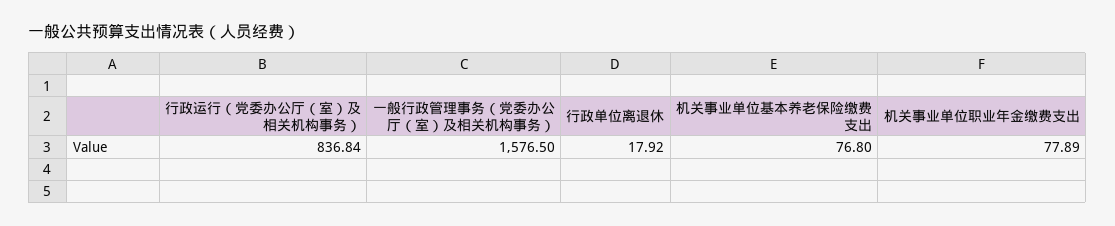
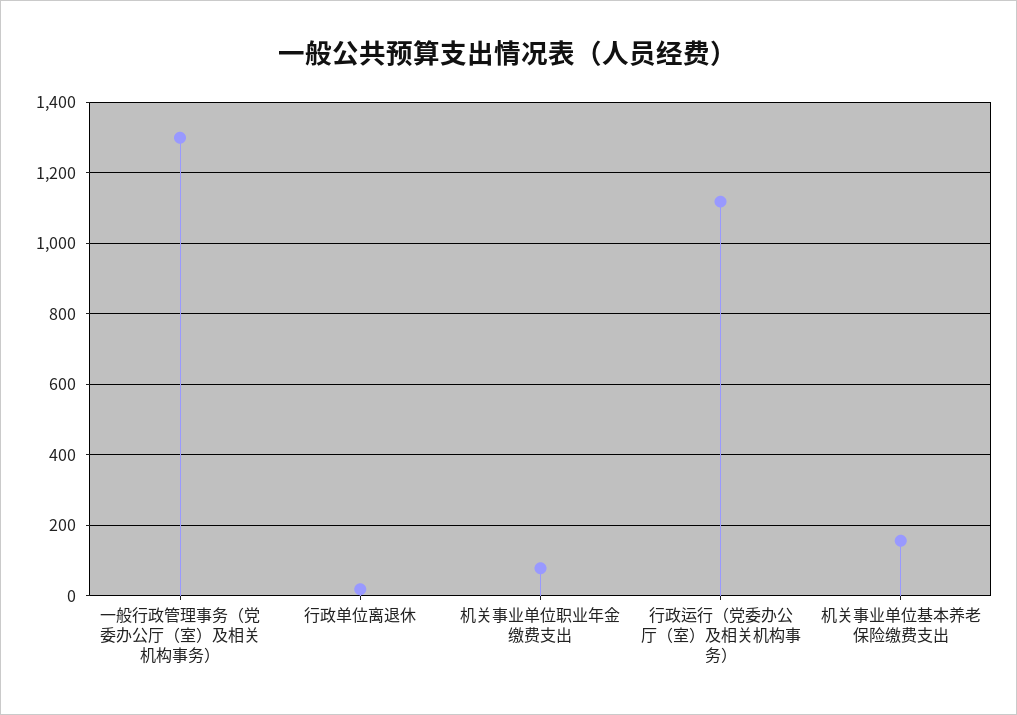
  {
-   "行政运行（党委办公厅（室）及相关机构事务）": 836.84,
+   "行政运行（党委办公厅（室）及相关机构事务）": 1120,
-   "一般行政管理事务（党委办公厅（室）及相关机构事务）": 1576.5,
+   "一般行政管理事务（党委办公厅（室）及相关机构事务）": 1300,
    "行政单位离退休": 17.92,
-   "机关事业单位基本养老保险缴费支出": 76.8,
+   "机关事业单位基本养老保险缴费支出": 160,
    "机关事业单位职业年金缴费支出": 77.89
  }

